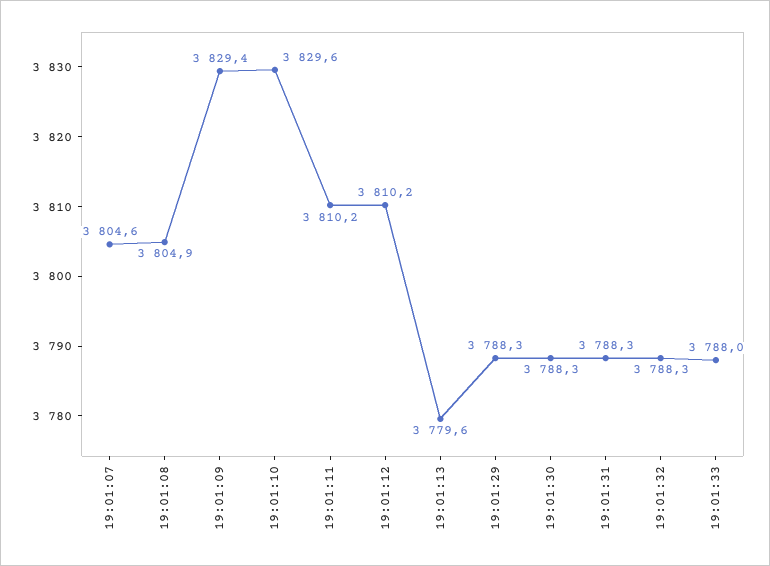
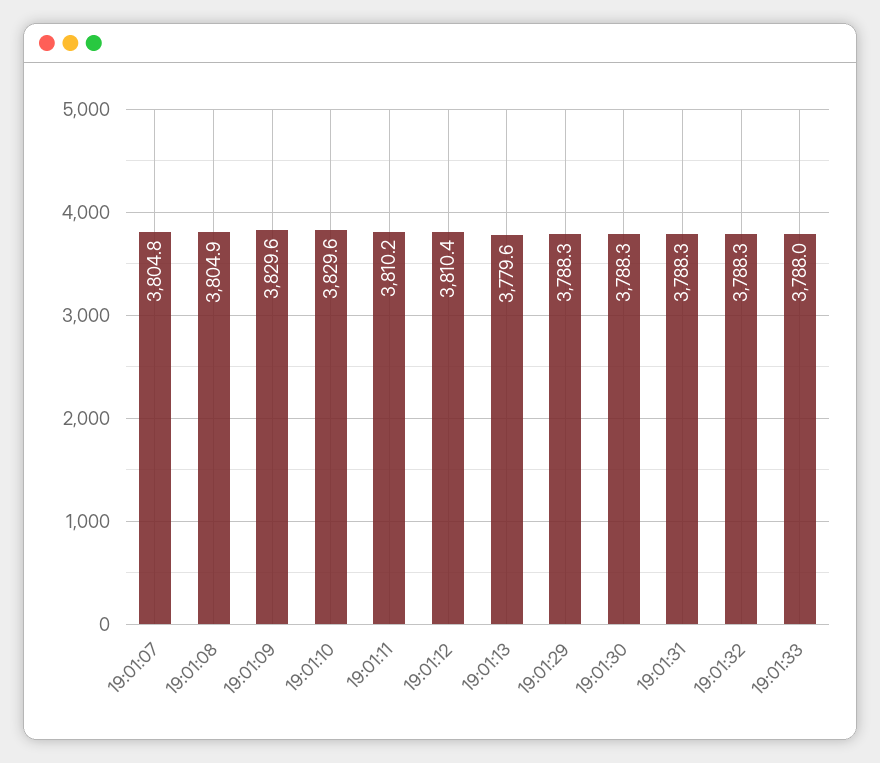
  {
-   "19:01:07": 3804.6,
+   "19:01:07": 3804.8,
    "19:01:08": 3804.9,
-   "19:01:09": 3829.4,
+   "19:01:09": 3829.6,
    "19:01:10": 3829.6,
    "19:01:11": 3810.2,
-   "19:01:12": 3810.2,
+   "19:01:12": 3810.4,
    "19:01:13": 3779.6,
    "19:01:29": 3788.3,
    "19:01:30": 3788.3,
    "19:01:31": 3788.3,
    "19:01:32": 3788.3,
    "19:01:33": 3788
  }

